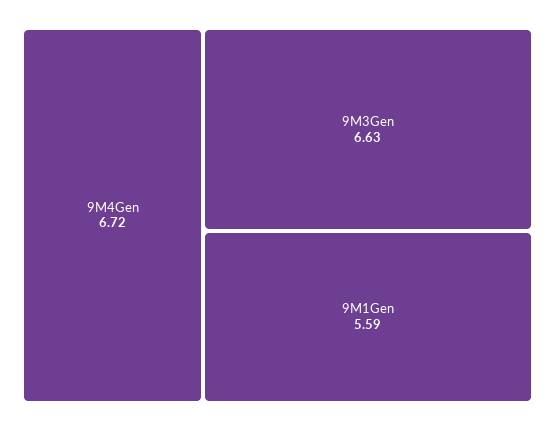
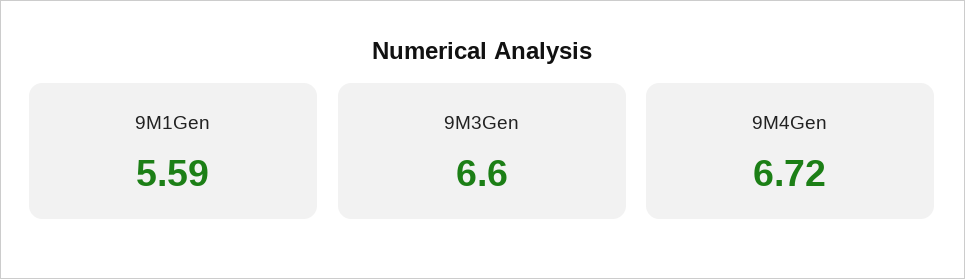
  {
    "9M4Gen": 6.72,
-   "9M3Gen": 6.63,
+   "9M3Gen": 6.6,
    "9M1Gen": 5.59
  }

